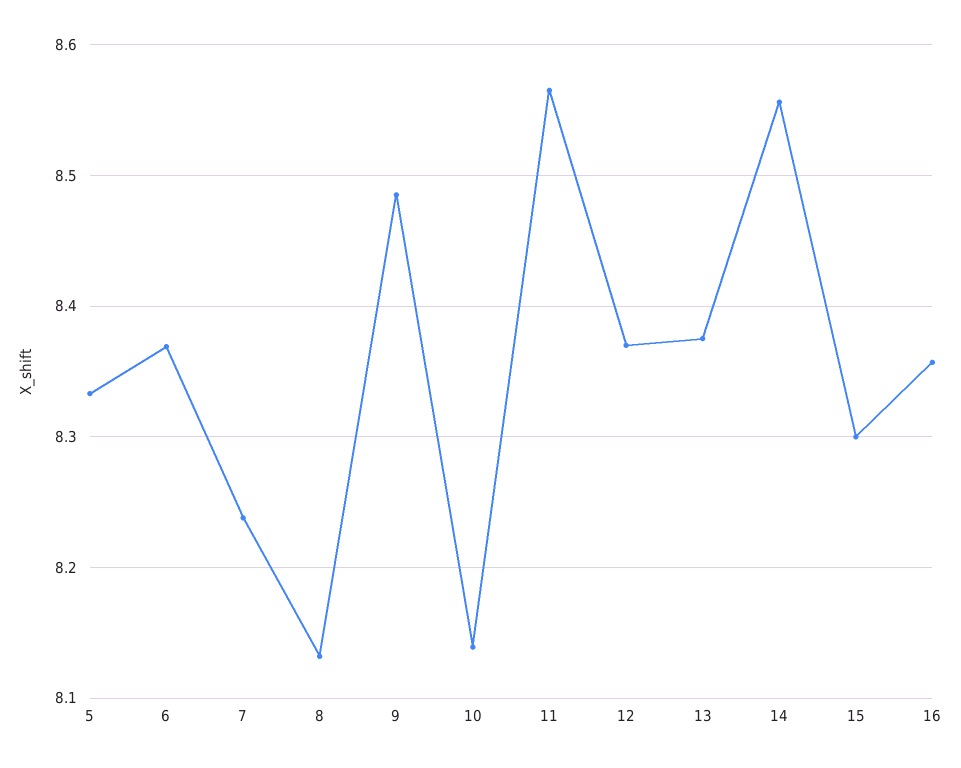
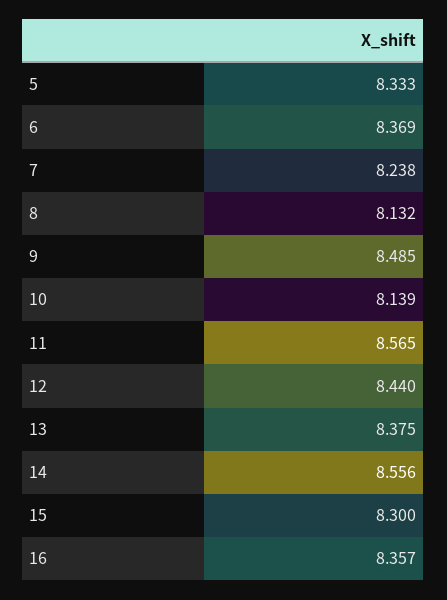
  {
    "5": 8.333,
    "6": 8.369,
    "7": 8.238,
    "8": 8.132,
    "9": 8.485,
    "10": 8.139,
    "11": 8.565,
-   "12": 8.37,
+   "12": 8.44,
    "13": 8.375,
    "14": 8.556,
    "15": 8.3,
    "16": 8.357
  }

